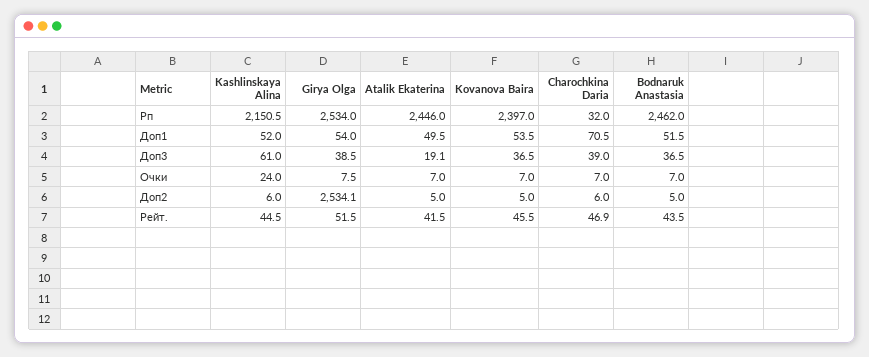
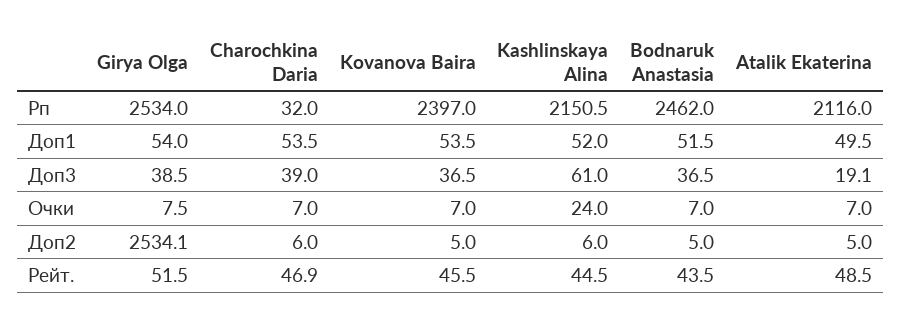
  {
    "Kashlinskaya Alina": {
      "Рп": 2150.5,
      "Доп1": 52,
      "Доп3": 61,
      "Очки": 24,
      "Доп2": 6,
      "Рейт.": 44.5
    },
    "Girya Olga": {
      "Рп": 2534,
      "Доп1": 54,
      "Доп3": 38.5,
      "Очки": 7.5,
      "Доп2": 2534.1,
      "Рейт.": 51.5
    },
    "Atalik Ekaterina": {
-     "Рп": 2446,
+     "Рп": 2116,
      "Доп1": 49.5,
      "Доп3": 19.1,
      "Очки": 7,
      "Доп2": 5,
-     "Рейт.": 41.5
+     "Рейт.": 48.5
    },
    "Kovanova Baira": {
      "Рп": 2397,
      "Доп1": 53.5,
      "Доп3": 36.5,
      "Очки": 7,
      "Доп2": 5,
      "Рейт.": 45.5
    },
    "Charochkina Daria": {
      "Рп": 32,
-     "Доп1": 70.5,
+     "Доп1": 53.5,
      "Доп3": 39,
      "Очки": 7,
      "Доп2": 6,
      "Рейт.": 46.9
    },
    "Bodnaruk Anastasia": {
      "Рп": 2462,
      "Доп1": 51.5,
      "Доп3": 36.5,
      "Очки": 7,
      "Доп2": 5,
      "Рейт.": 43.5
    }
  }

